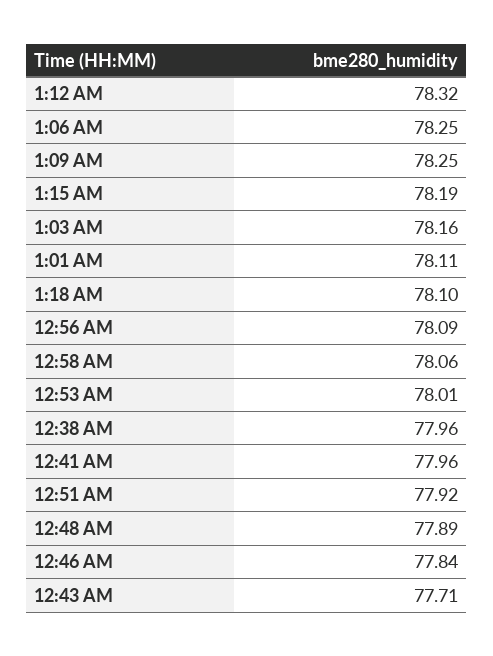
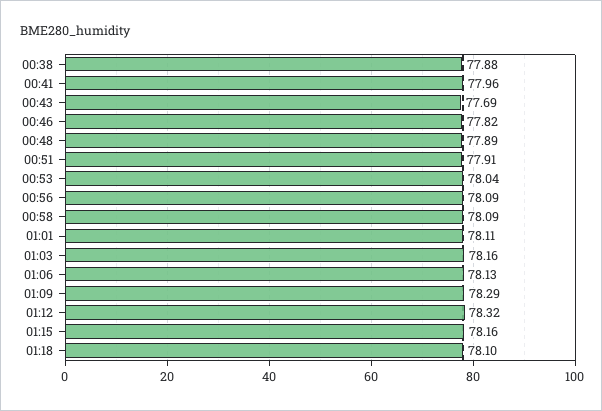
  {
    "1:12 AM": 78.32,
-   "1:06 AM": 78.25,
+   "1:06 AM": 78.13,
-   "1:09 AM": 78.25,
+   "1:09 AM": 78.29,
-   "1:15 AM": 78.19,
+   "1:15 AM": 78.16,
    "1:03 AM": 78.16,
    "1:01 AM": 78.11,
    "1:18 AM": 78.1,
    "12:56 AM": 78.09,
-   "12:58 AM": 78.06,
+   "12:58 AM": 78.09,
-   "12:53 AM": 78.01,
+   "12:53 AM": 78.04,
-   "12:38 AM": 77.96,
+   "12:38 AM": 77.88,
    "12:41 AM": 77.96,
-   "12:51 AM": 77.92,
+   "12:51 AM": 77.91,
    "12:48 AM": 77.89,
-   "12:46 AM": 77.84,
+   "12:46 AM": 77.82,
-   "12:43 AM": 77.71
+   "12:43 AM": 77.69
  }

